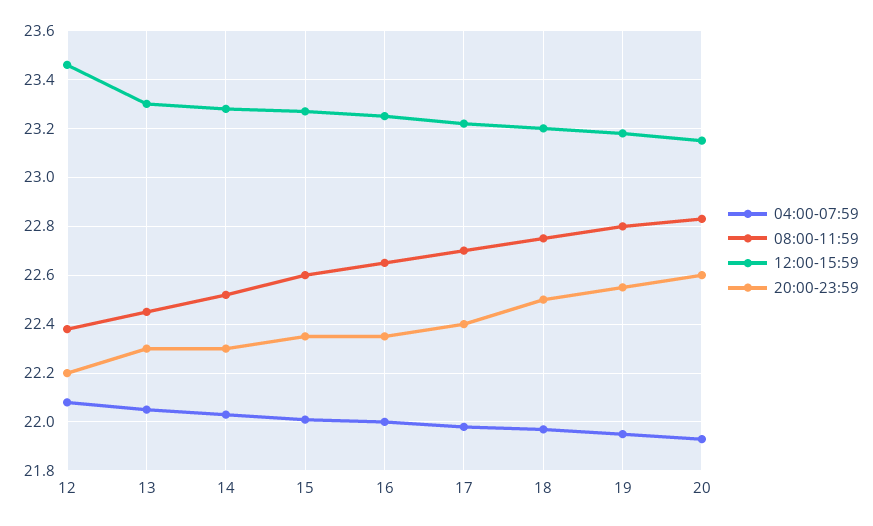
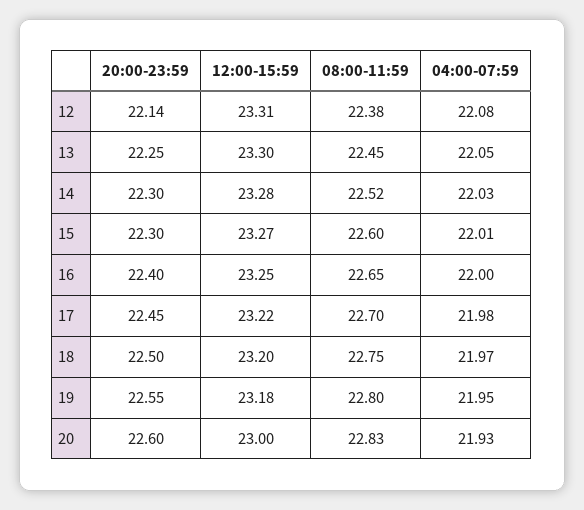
  {
    "04:00-07:59": {
      "12": 22.08,
      "13": 22.05,
      "14": 22.03,
      "15": 22.01,
      "16": 22,
      "17": 21.98,
      "18": 21.97,
      "19": 21.95,
      "20": 21.93
    },
    "08:00-11:59": {
      "12": 22.38,
      "13": 22.45,
      "14": 22.52,
      "15": 22.6,
      "16": 22.65,
      "17": 22.7,
      "18": 22.75,
      "19": 22.8,
      "20": 22.83
    },
    "12:00-15:59": {
-     "12": 23.45,
+     "12": 23.31,
      "13": 23.3,
      "14": 23.28,
      "15": 23.27,
      "16": 23.25,
      "17": 23.22,
      "18": 23.2,
      "19": 23.18,
-     "20": 23.15
+     "20": 23
    },
    "20:00-23:59": {
-     "12": 22.2,
+     "12": 22.14,
-     "13": 22.3,
+     "13": 22.25,
      "14": 22.3,
-     "15": 22.35,
+     "15": 22.3,
-     "16": 22.35,
+     "16": 22.4,
-     "17": 22.4,
+     "17": 22.45,
      "18": 22.5,
      "19": 22.55,
      "20": 22.6
    }
  }

